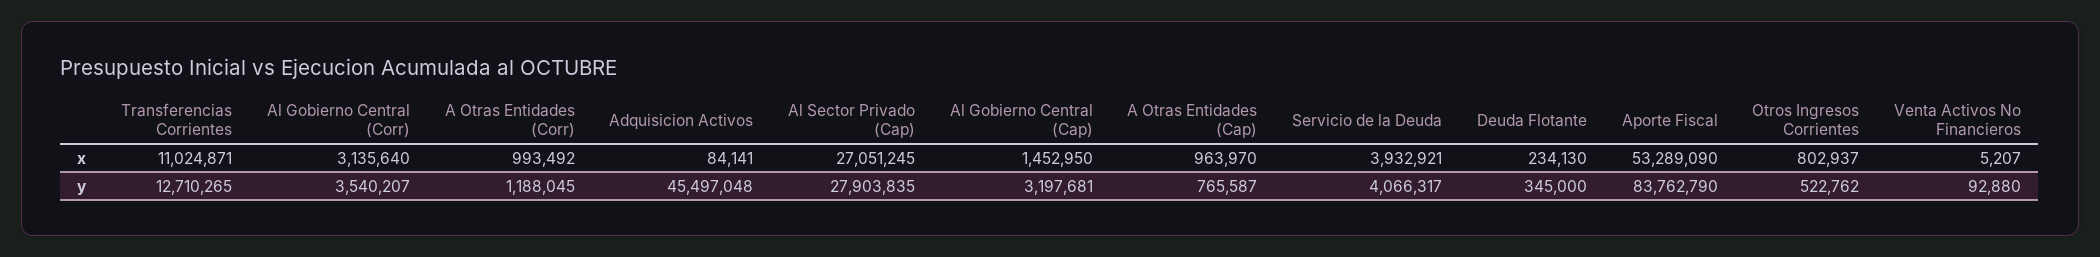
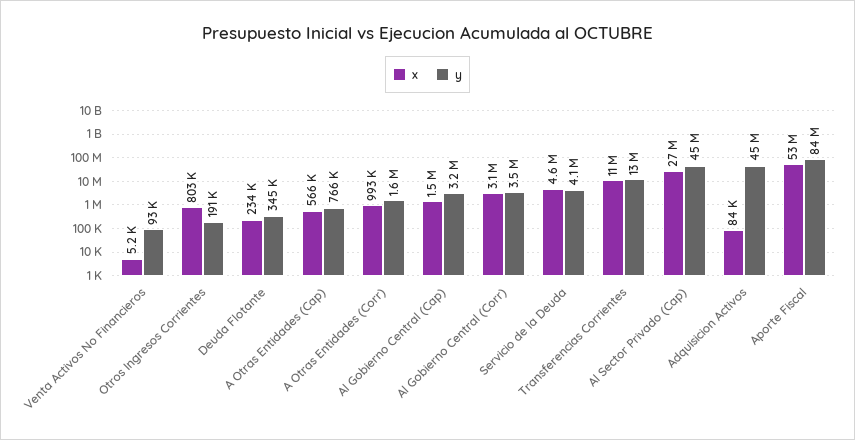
  {
    "x": {
      "Transferencias Corrientes": 11024871,
      "Al Gobierno Central (Corr)": 3135640,
      "A Otras Entidades (Corr)": 993492,
      "Adquisicion Activos": 84141,
      "Al Sector Privado (Cap)": 27051245,
      "Al Gobierno Central (Cap)": 1452950,
-     "A Otras Entidades (Cap)": 963970,
+     "A Otras Entidades (Cap)": 566000,
-     "Servicio de la Deuda": 3932921,
+     "Servicio de la Deuda": 4600000,
      "Deuda Flotante": 234130,
      "Aporte Fiscal": 53289090,
      "Otros Ingresos Corrientes": 802937,
      "Venta Activos No Financieros": 5207
    },
    "y": {
      "Transferencias Corrientes": 12710265,
      "Al Gobierno Central (Corr)": 3540207,
-     "A Otras Entidades (Corr)": 1188045,
+     "A Otras Entidades (Corr)": 1600000,
      "Adquisicion Activos": 45497048,
-     "Al Sector Privado (Cap)": 27903835,
+     "Al Sector Privado (Cap)": 45000000,
      "Al Gobierno Central (Cap)": 3197681,
      "A Otras Entidades (Cap)": 765587,
      "Servicio de la Deuda": 4066317,
      "Deuda Flotante": 345000,
      "Aporte Fiscal": 83762790,
-     "Otros Ingresos Corrientes": 522762,
+     "Otros Ingresos Corrientes": 191000,
      "Venta Activos No Financieros": 92880
    }
  }

